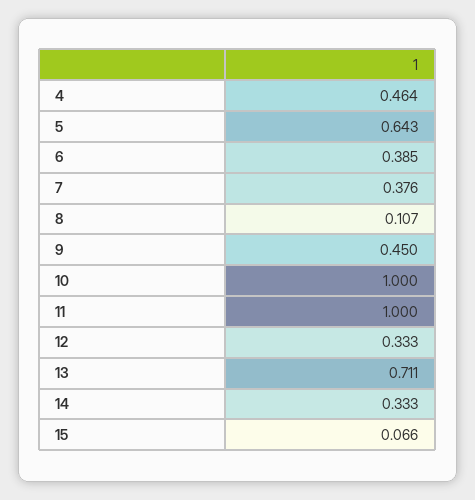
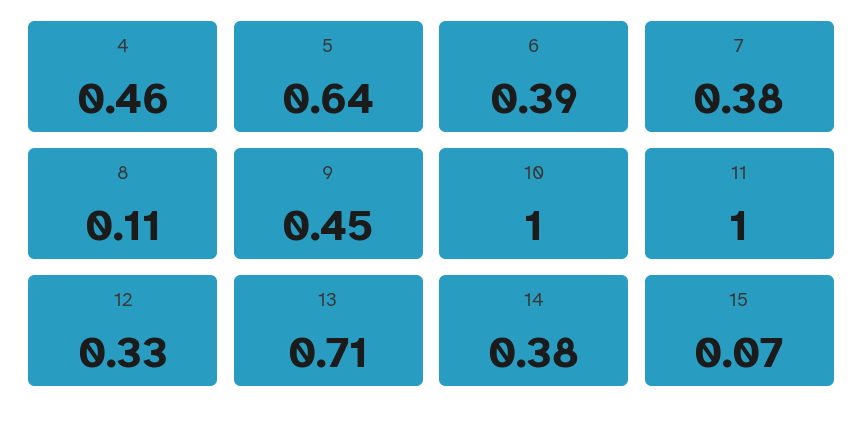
  {
    "4": 0.464,
    "5": 0.643,
    "6": 0.385,
    "7": 0.376,
    "8": 0.107,
    "9": 0.45,
    "10": 1,
    "11": 1,
    "12": 0.333,
    "13": 0.711,
-   "14": 0.333,
+   "14": 0.38,
    "15": 0.066
  }

